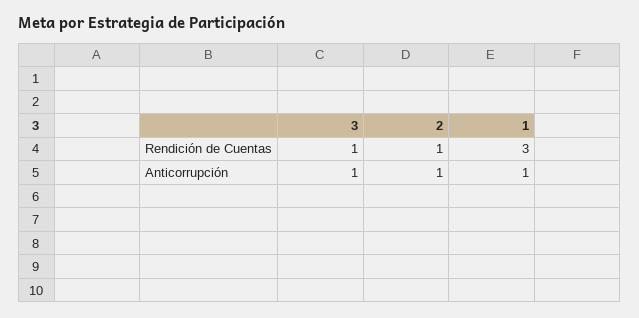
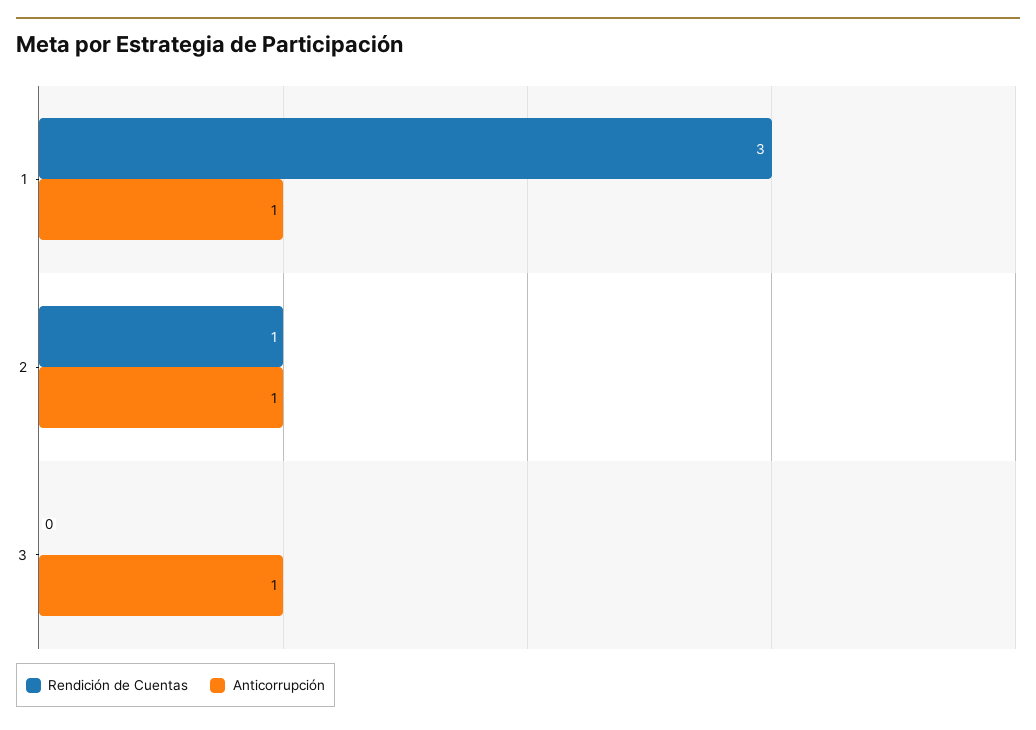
  {
    "Rendición de Cuentas": {
-     "3": 1,
+     "3": 0,
      "2": 1,
      "1": 3
    },
    "Anticorrupción": {
      "3": 1,
      "2": 1,
      "1": 1
    }
  }

